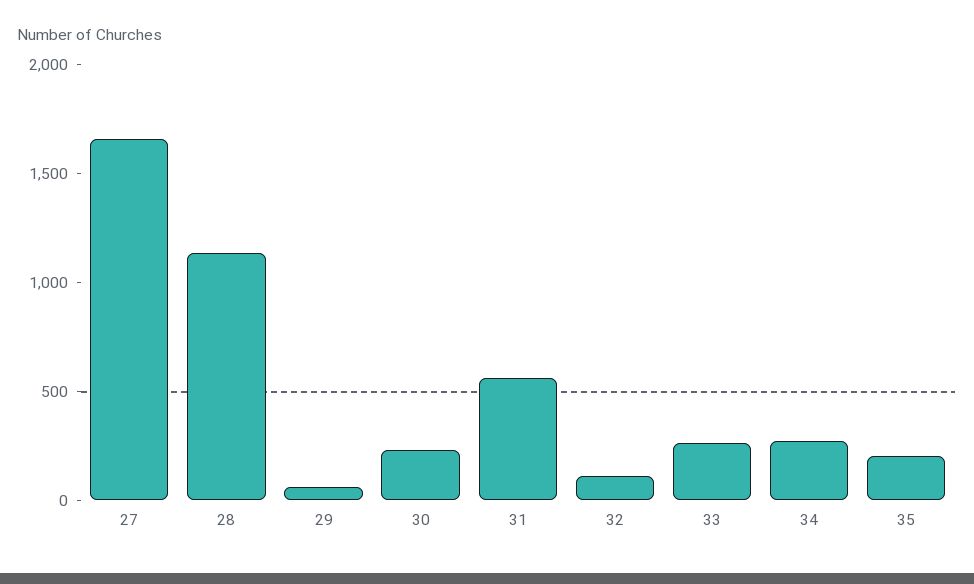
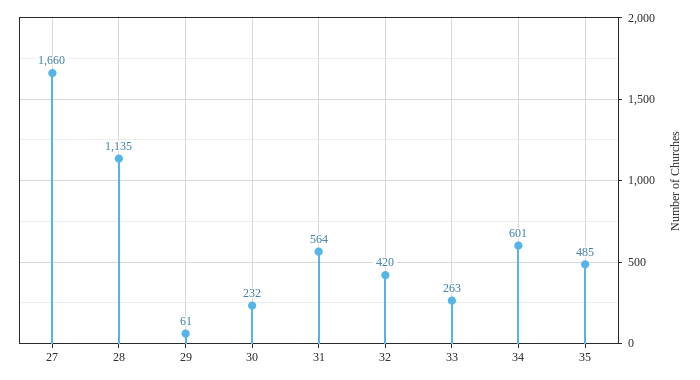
  {
    "27": 1660,
    "28": 1135,
    "29": 61,
    "30": 232,
    "31": 564,
-   "32": 100,
+   "32": 420,
    "33": 263,
-   "34": 300,
+   "34": 601,
-   "35": 200
+   "35": 485
  }

